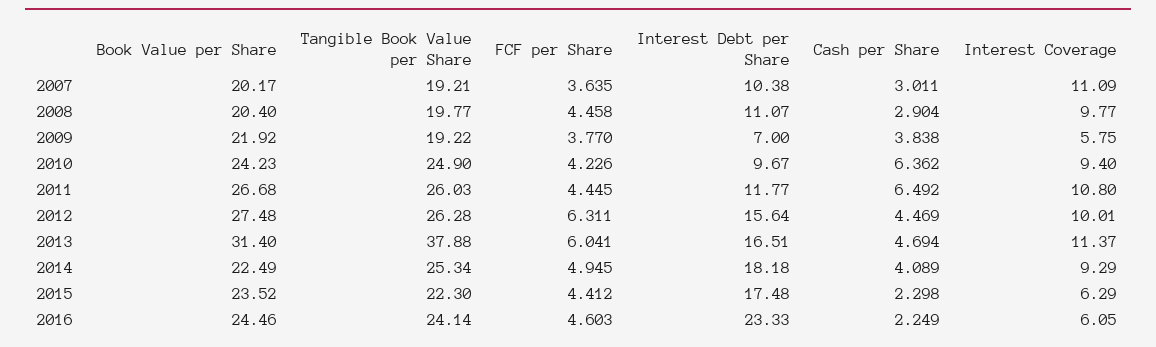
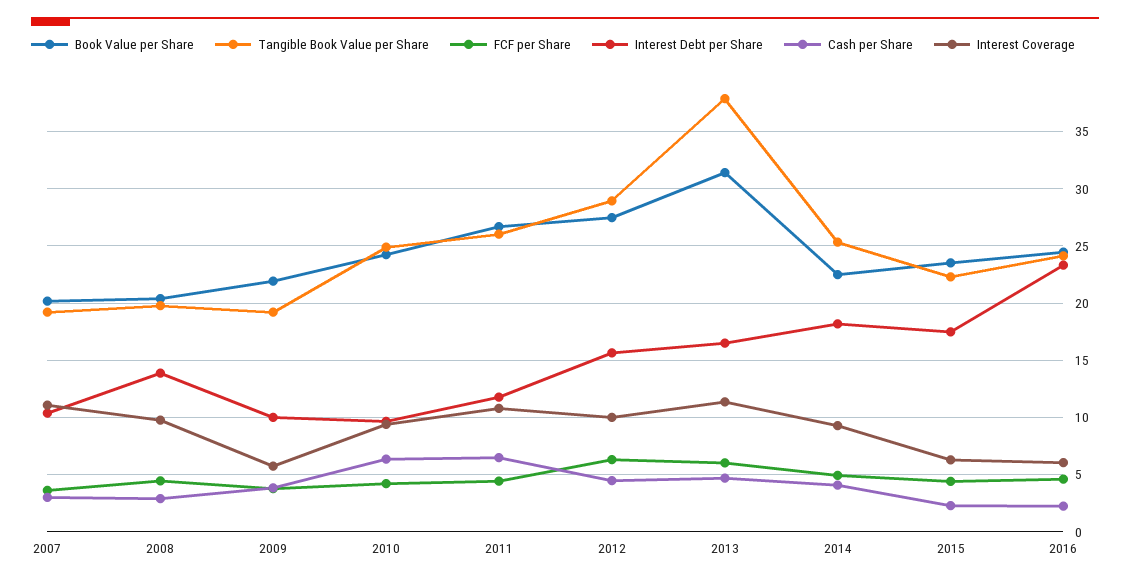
  {
    "Book Value per Share": {
      "2007": 20.17,
      "2008": 20.4,
      "2009": 21.92,
      "2010": 24.23,
      "2011": 26.68,
      "2012": 27.48,
      "2013": 31.4,
      "2014": 22.49,
      "2015": 23.52,
      "2016": 24.46
    },
    "Tangible Book Value per Share": {
      "2007": 19.21,
      "2008": 19.77,
      "2009": 19.22,
      "2010": 24.9,
      "2011": 26.03,
-     "2012": 26.28,
+     "2012": 29,
      "2013": 37.88,
      "2014": 25.34,
      "2015": 22.3,
      "2016": 24.14
    },
    "FCF per Share": {
      "2007": 3.635,
      "2008": 4.458,
      "2009": 3.77,
      "2010": 4.226,
      "2011": 4.445,
      "2012": 6.311,
      "2013": 6.041,
      "2014": 4.945,
      "2015": 4.412,
      "2016": 4.603
    },
    "Interest Debt per Share": {
      "2007": 10.38,
-     "2008": 11.07,
+     "2008": 14,
-     "2009": 7,
+     "2009": 10,
      "2010": 9.67,
      "2011": 11.77,
      "2012": 15.64,
      "2013": 16.51,
      "2014": 18.18,
      "2015": 17.48,
      "2016": 23.33
    },
    "Cash per Share": {
      "2007": 3.011,
      "2008": 2.904,
      "2009": 3.838,
      "2010": 6.362,
      "2011": 6.492,
      "2012": 4.469,
      "2013": 4.694,
      "2014": 4.089,
      "2015": 2.298,
      "2016": 2.249
    },
    "Interest Coverage": {
      "2007": 11.09,
      "2008": 9.77,
      "2009": 5.75,
      "2010": 9.4,
      "2011": 10.8,
      "2012": 10.01,
      "2013": 11.37,
      "2014": 9.29,
      "2015": 6.29,
      "2016": 6.05
    }
  }

